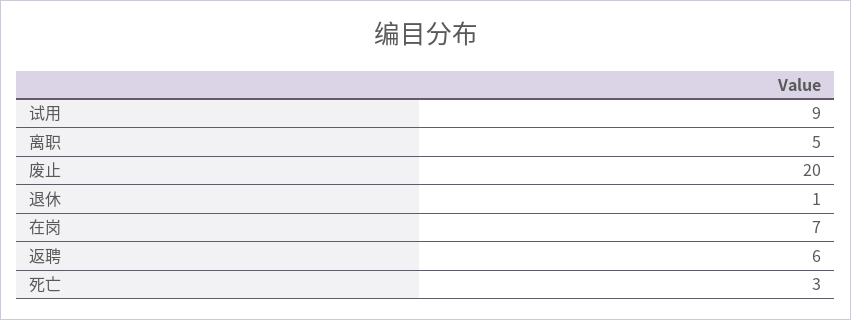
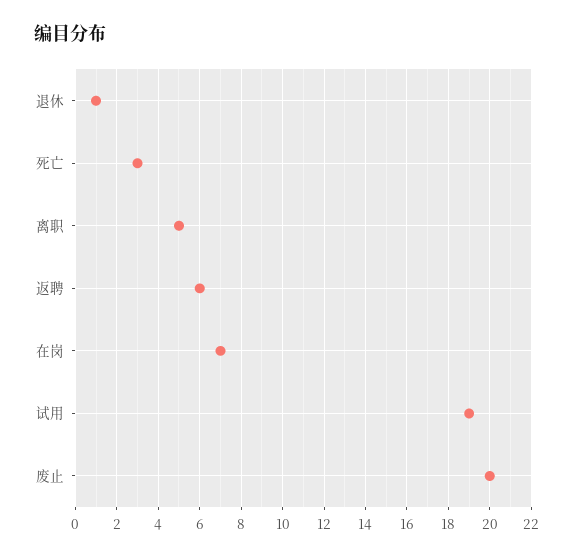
  {
-   "试用": 9,
+   "试用": 19,
    "离职": 5,
    "废止": 20,
    "退休": 1,
    "在岗": 7,
    "返聘": 6,
    "死亡": 3
  }

